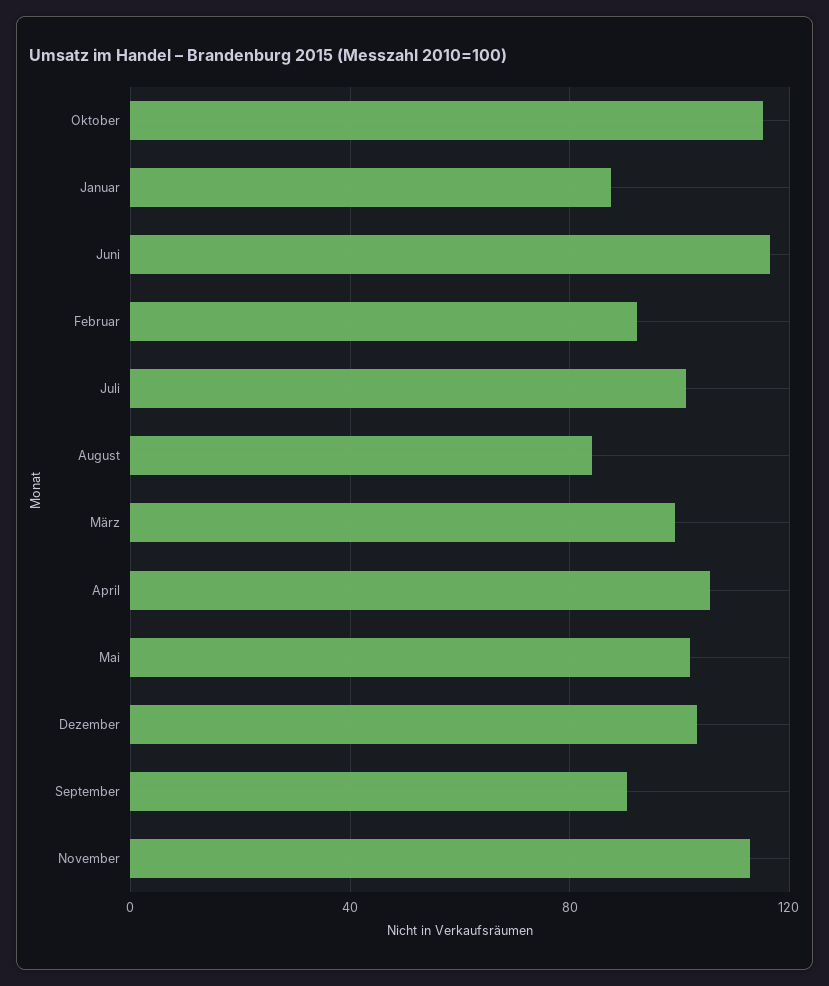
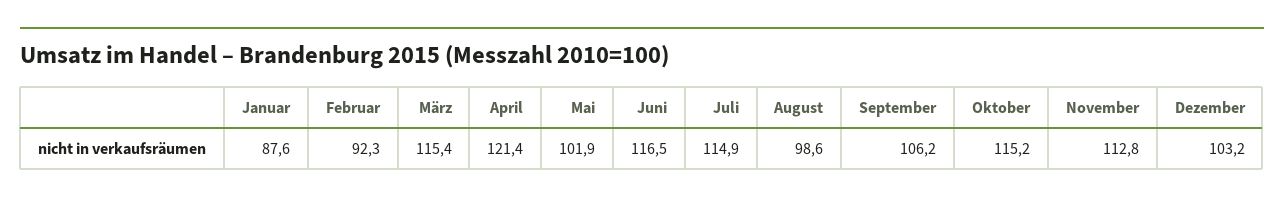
  {
    "Oktober": 115.2,
    "Januar": 87.6,
    "Juni": 116.5,
    "Februar": 92.3,
-   "Juli": 100,
+   "Juli": 114.9,
-   "August": 85,
+   "August": 98.6,
-   "März": 100,
+   "März": 115.4,
-   "April": 105,
+   "April": 121.4,
    "Mai": 101.9,
    "Dezember": 103.2,
-   "September": 90,
+   "September": 106.2,
    "November": 112.8
  }

